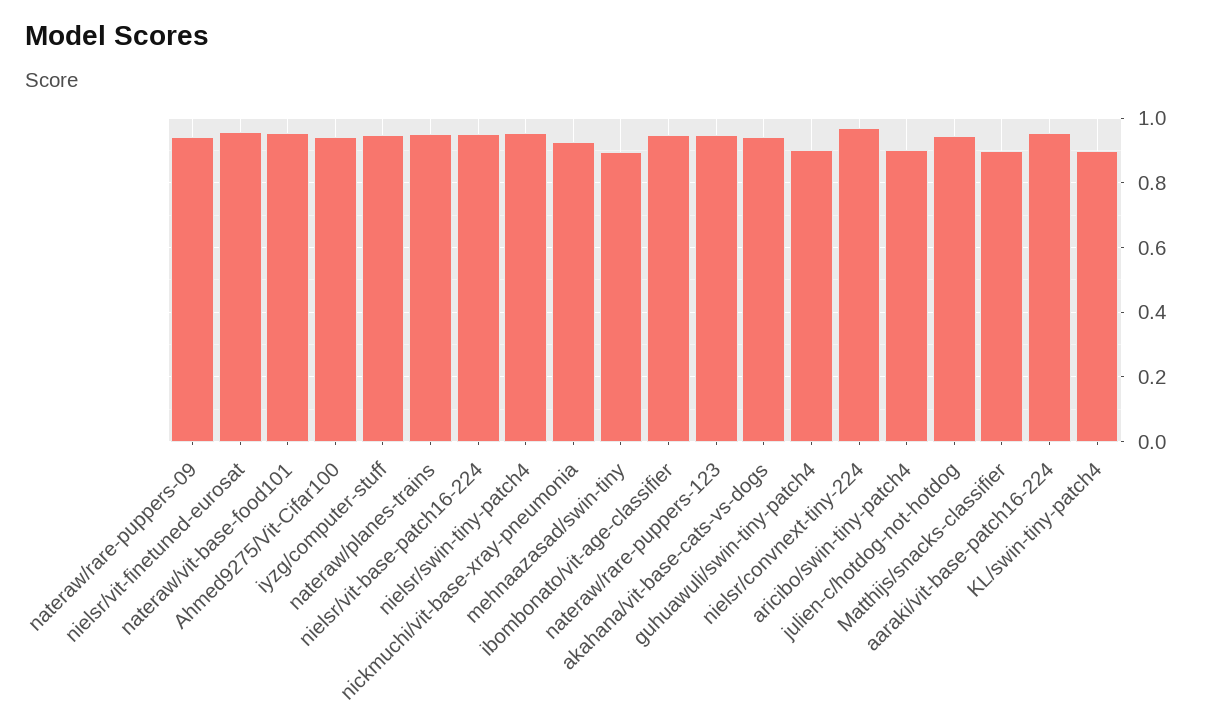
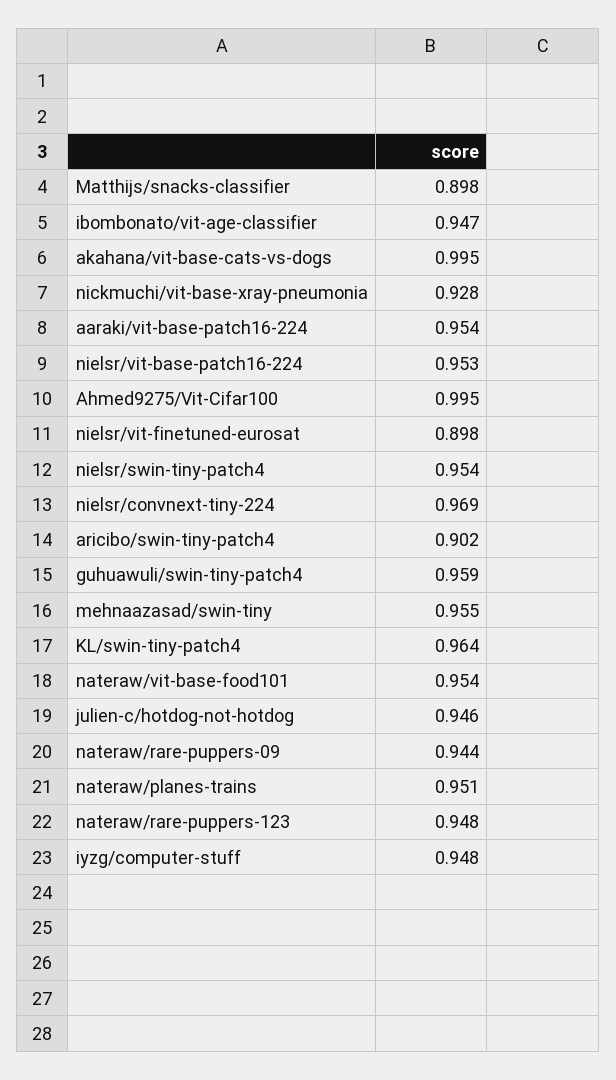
  {
    "nateraw/rare-puppers-09": 0.944,
-   "nielsr/vit-finetuned-eurosat": 0.96,
+   "nielsr/vit-finetuned-eurosat": 0.898,
    "nateraw/vit-base-food101": 0.954,
-   "Ahmed9275/Vit-Cifar100": 0.94,
+   "Ahmed9275/Vit-Cifar100": 0.995,
    "iyzg/computer-stuff": 0.948,
    "nateraw/planes-trains": 0.951,
    "nielsr/vit-base-patch16-224": 0.953,
    "nielsr/swin-tiny-patch4": 0.954,
    "nickmuchi/vit-base-xray-pneumonia": 0.928,
-   "mehnaazasad/swin-tiny": 0.9,
+   "mehnaazasad/swin-tiny": 0.955,
    "ibombonato/vit-age-classifier": 0.947,
    "nateraw/rare-puppers-123": 0.948,
-   "akahana/vit-base-cats-vs-dogs": 0.94,
+   "akahana/vit-base-cats-vs-dogs": 0.995,
-   "guhuawuli/swin-tiny-patch4": 0.9,
+   "guhuawuli/swin-tiny-patch4": 0.959,
    "nielsr/convnext-tiny-224": 0.969,
    "aricibo/swin-tiny-patch4": 0.902,
    "julien-c/hotdog-not-hotdog": 0.946,
    "Matthijs/snacks-classifier": 0.898,
    "aaraki/vit-base-patch16-224": 0.954,
-   "KL/swin-tiny-patch4": 0.9
+   "KL/swin-tiny-patch4": 0.964
  }

